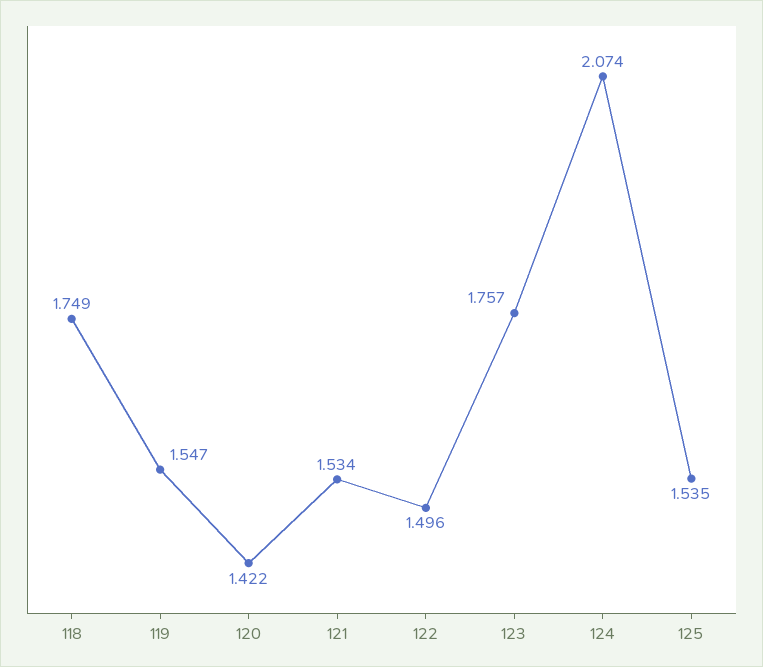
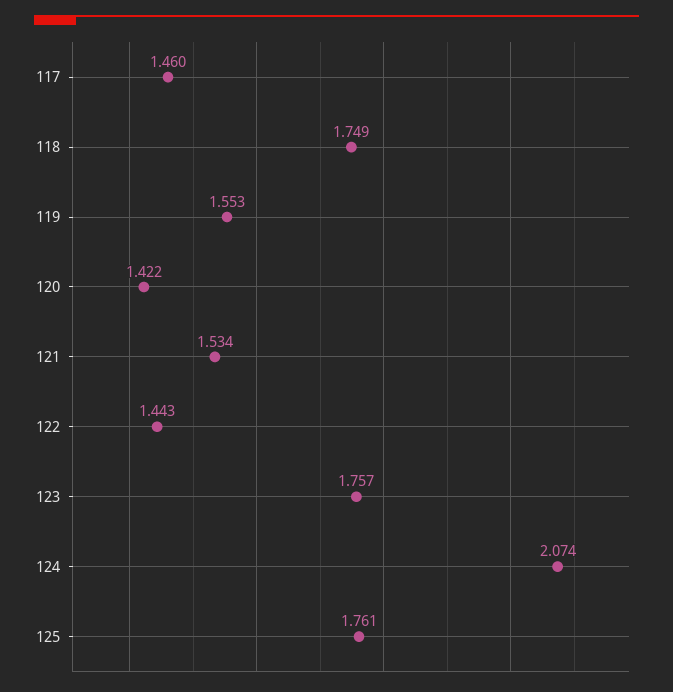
  {
    "118": 1.749,
-   "119": 1.547,
+   "119": 1.553,
    "120": 1.422,
    "121": 1.534,
-   "122": 1.496,
+   "122": 1.443,
    "123": 1.757,
    "124": 2.074,
-   "125": 1.535
+   "125": 1.761,
+   "117": 1.46
  }

